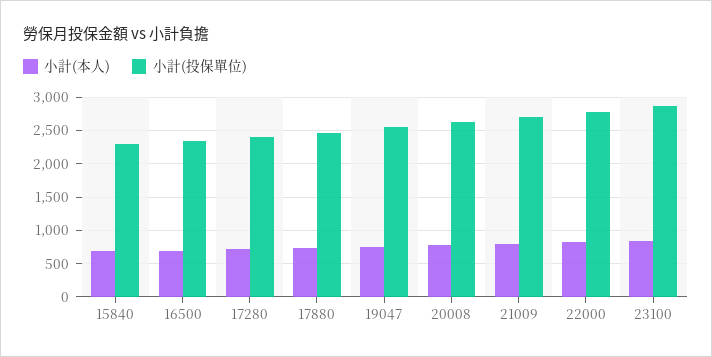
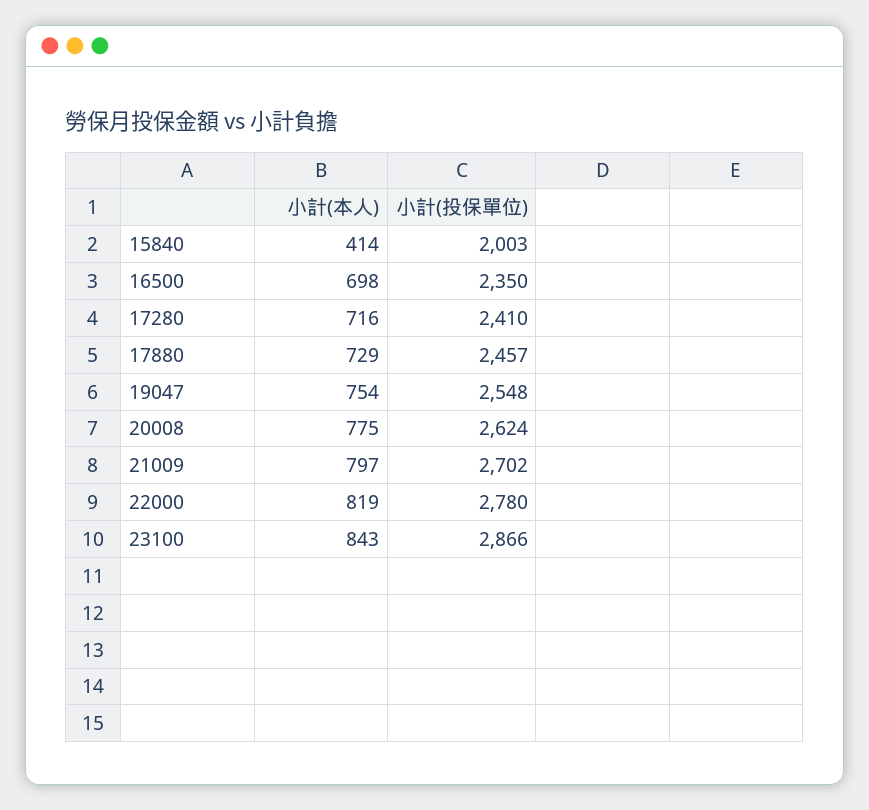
  {
    "小計(本人)": {
-     "15840": 700,
+     "15840": 414,
      "16500": 698,
      "17280": 716,
      "17880": 729,
      "19047": 754,
      "20008": 775,
      "21009": 797,
      "22000": 819,
      "23100": 843
    },
    "小計(投保單位)": {
-     "15840": 2300,
+     "15840": 2003,
      "16500": 2350,
      "17280": 2410,
      "17880": 2457,
      "19047": 2548,
      "20008": 2624,
      "21009": 2702,
      "22000": 2780,
      "23100": 2866
    }
  }

